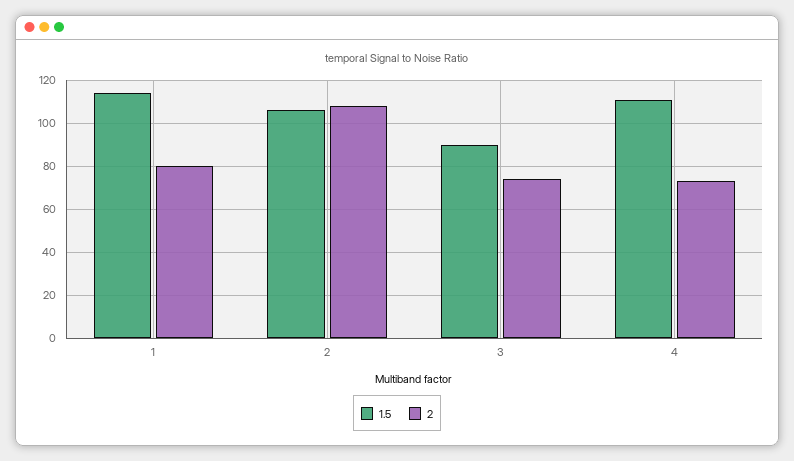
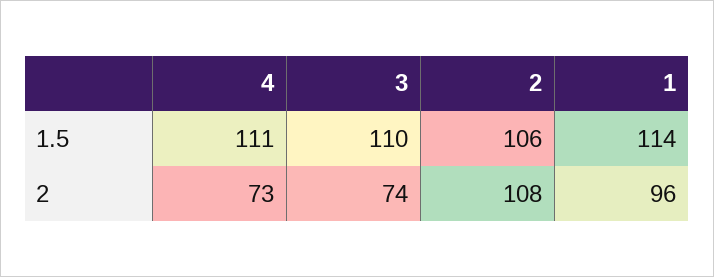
  {
    "1.5": {
      "1": 114,
      "2": 106,
-     "3": 90,
+     "3": 110,
      "4": 111
    },
    "2": {
-     "1": 80,
+     "1": 96,
      "2": 108,
      "3": 74,
      "4": 73
    }
  }

